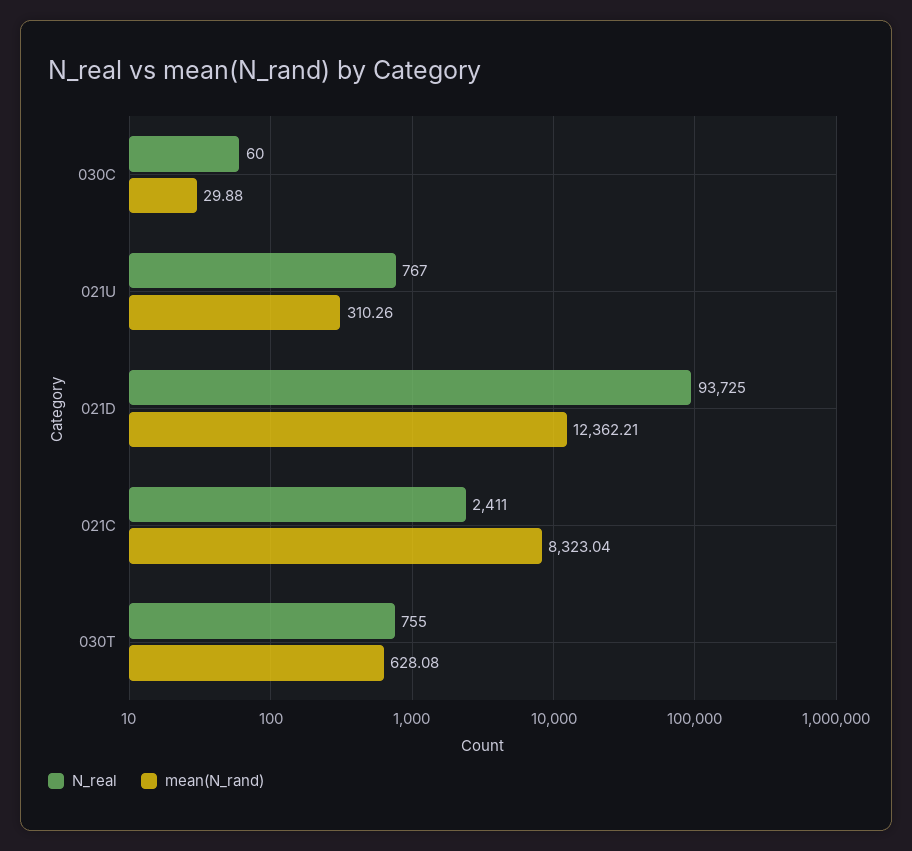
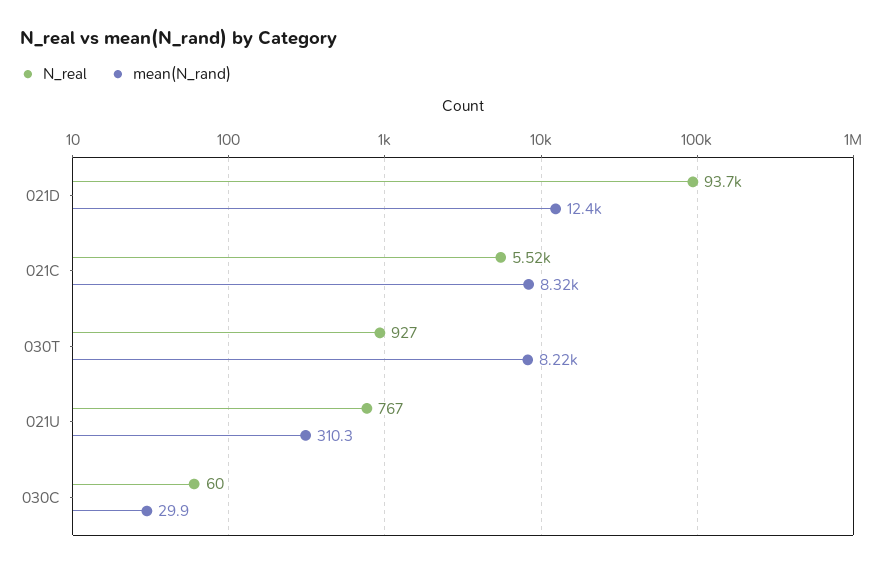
  {
    "N_real": {
      "030C": 60,
      "021U": 767,
      "021D": 93725,
-     "021C": 2411,
+     "021C": 5520,
-     "030T": 755
+     "030T": 927
    },
    "mean(N_rand)": {
      "030C": 29.88,
      "021U": 310.26,
      "021D": 12362.21,
      "021C": 8323.04,
-     "030T": 628.08
+     "030T": 8220
    }
  }

